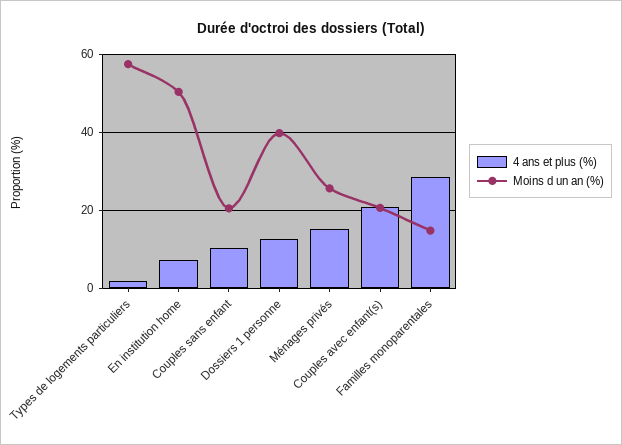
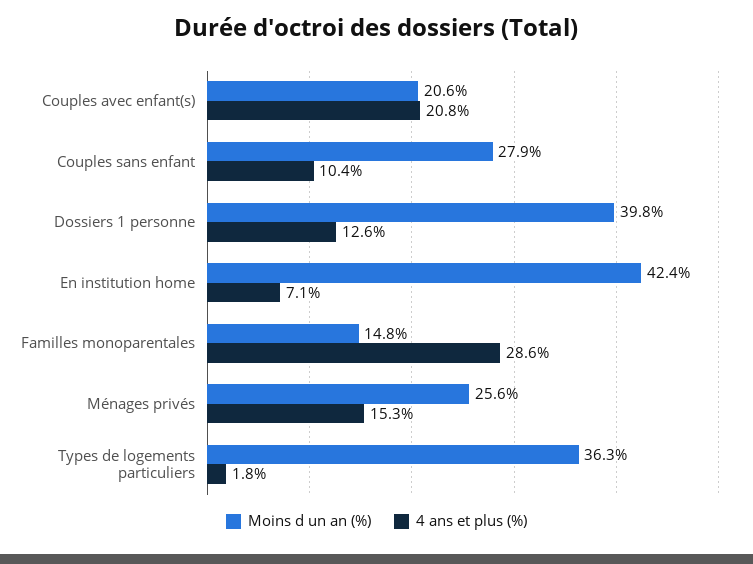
  {
    "4 ans et plus (%)": {
      "Types de logements particuliers": 1.8,
      "En institution home": 7.1,
      "Couples sans enfant": 10.4,
      "Dossiers 1 personne": 12.6,
      "Ménages privés": 15.3,
      "Couples avec enfant(s)": 20.8,
      "Familles monoparentales": 28.6
    },
    "Moins d un an (%)": {
-     "Types de logements particuliers": 58,
+     "Types de logements particuliers": 36.3,
-     "En institution home": 50,
+     "En institution home": 42.4,
-     "Couples sans enfant": 20,
+     "Couples sans enfant": 27.9,
      "Dossiers 1 personne": 39.8,
      "Ménages privés": 25.6,
      "Couples avec enfant(s)": 20.6,
      "Familles monoparentales": 14.8
    }
  }

